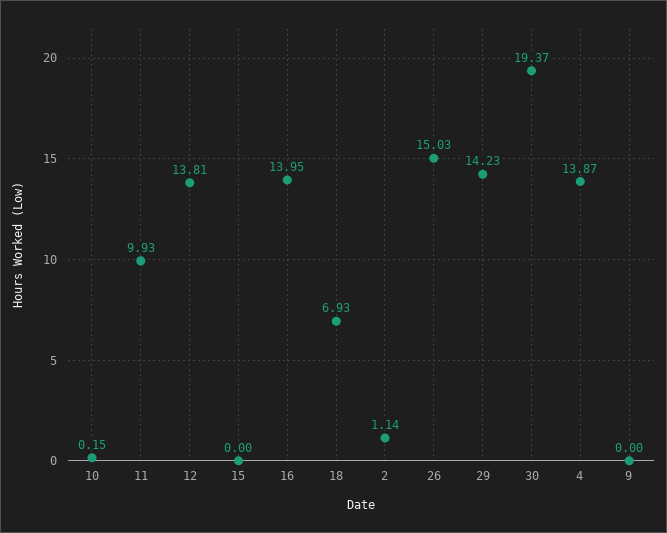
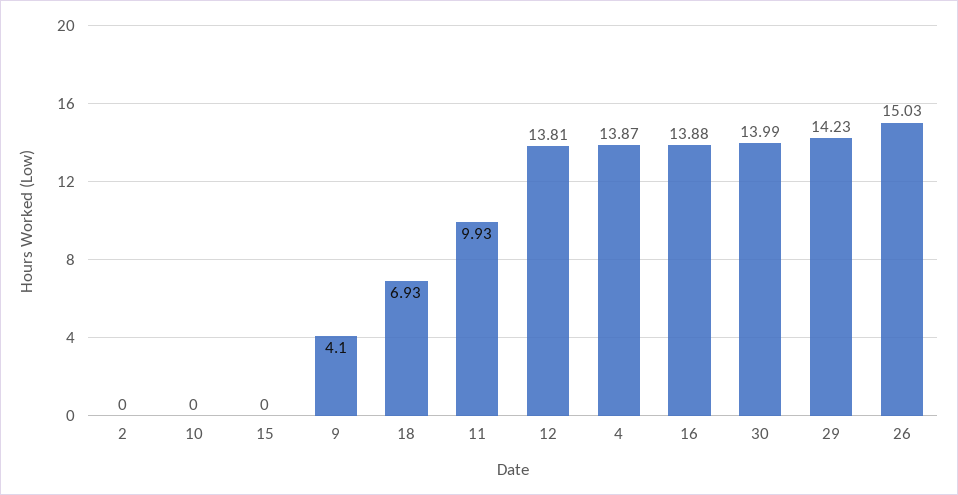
  {
-   "10": 0.15,
+   "10": 0,
    "11": 9.93,
    "12": 13.81,
    "15": 0,
-   "16": 13.95,
+   "16": 13.88,
    "18": 6.93,
-   "2": 1.14,
+   "2": 0,
    "26": 15.03,
    "29": 14.23,
-   "30": 19.37,
+   "30": 13.99,
    "4": 13.87,
-   "9": 0
+   "9": 4.1
  }

